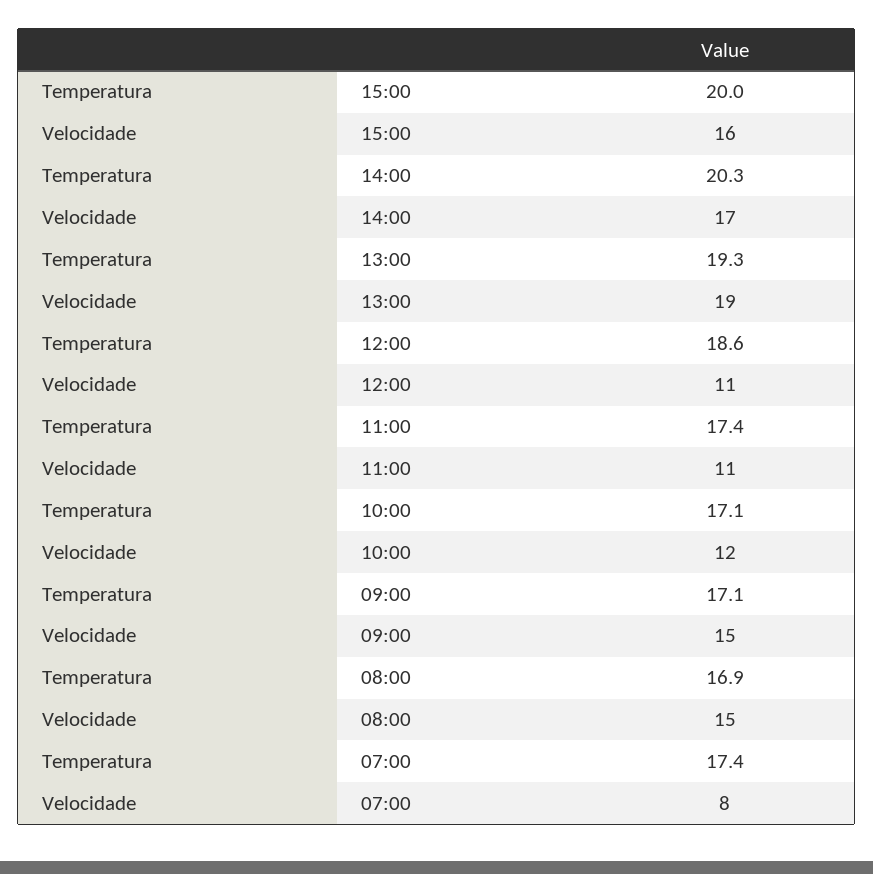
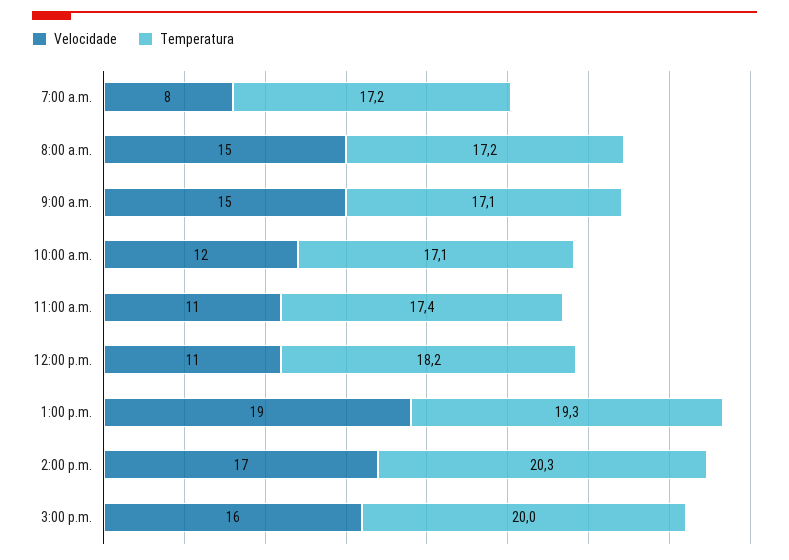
  {
    "Temperatura": {
      "15:00": 20,
      "14:00": 20.3,
      "13:00": 19.3,
-     "12:00": 18.6,
+     "12:00": 18.2,
      "11:00": 17.4,
      "10:00": 17.1,
      "09:00": 17.1,
-     "08:00": 16.9,
+     "08:00": 17.2,
-     "07:00": 17.4
+     "07:00": 17.2
    },
    "Velocidade": {
      "15:00": 16,
      "14:00": 17,
      "13:00": 19,
      "12:00": 11,
      "11:00": 11,
      "10:00": 12,
      "09:00": 15,
      "08:00": 15,
      "07:00": 8
    }
  }

